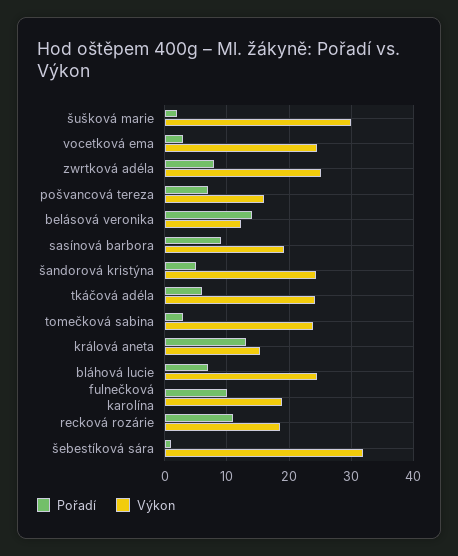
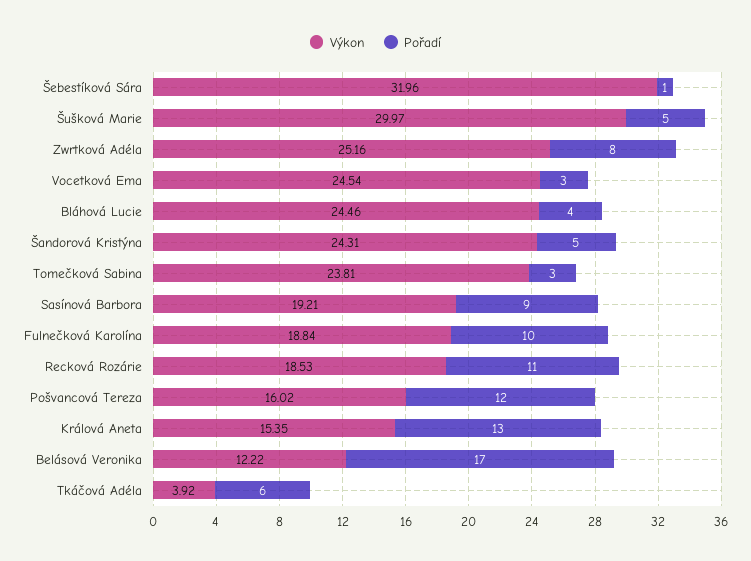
  {
    "Pořadí": {
-     "šušková marie": 2,
+     "šušková marie": 5,
      "vocetková ema": 3,
      "zwrtková adéla": 8,
-     "pošvancová tereza": 7,
+     "pošvancová tereza": 12,
-     "belásová veronika": 14,
+     "belásová veronika": 17,
      "sasínová barbora": 9,
      "šandorová kristýna": 5,
      "tkáčová adéla": 6,
      "tomečková sabina": 3,
      "králová aneta": 13,
-     "bláhová lucie": 7,
+     "bláhová lucie": 4,
      "fulnečková karolína": 10,
      "recková rozárie": 11,
      "šebestíková sára": 1
    },
    "Výkon": {
      "šušková marie": 29.97,
      "vocetková ema": 24.54,
      "zwrtková adéla": 25.16,
      "pošvancová tereza": 16.02,
      "belásová veronika": 12.22,
      "sasínová barbora": 19.21,
      "šandorová kristýna": 24.31,
-     "tkáčová adéla": 24,
+     "tkáčová adéla": 3.92,
      "tomečková sabina": 23.81,
      "králová aneta": 15.35,
      "bláhová lucie": 24.46,
      "fulnečková karolína": 18.84,
      "recková rozárie": 18.53,
      "šebestíková sára": 31.96
    }
  }

